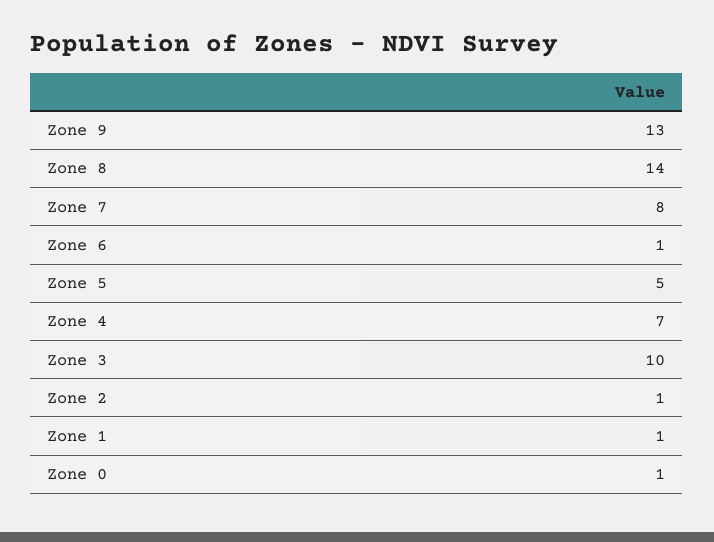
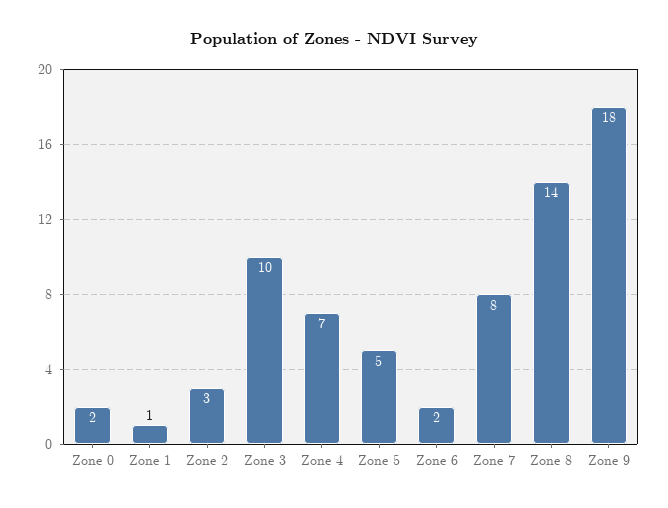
  {
-   "Zone 9": 13,
+   "Zone 9": 18,
    "Zone 8": 14,
    "Zone 7": 8,
-   "Zone 6": 1,
+   "Zone 6": 2,
    "Zone 5": 5,
    "Zone 4": 7,
    "Zone 3": 10,
-   "Zone 2": 1,
+   "Zone 2": 3,
    "Zone 1": 1,
-   "Zone 0": 1
+   "Zone 0": 2
  }

